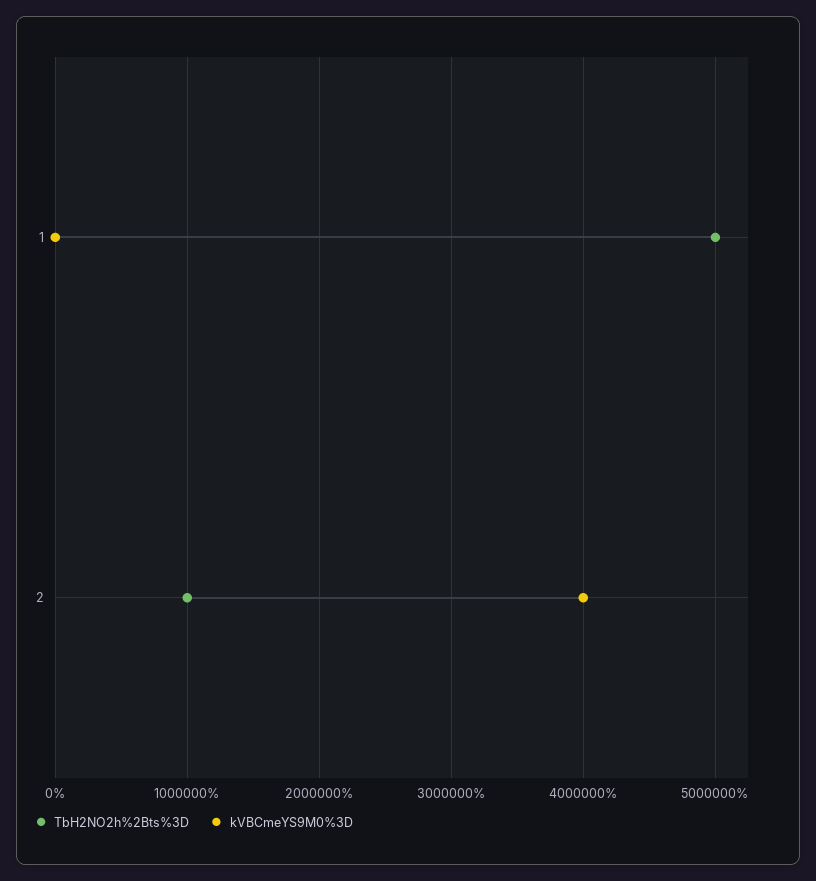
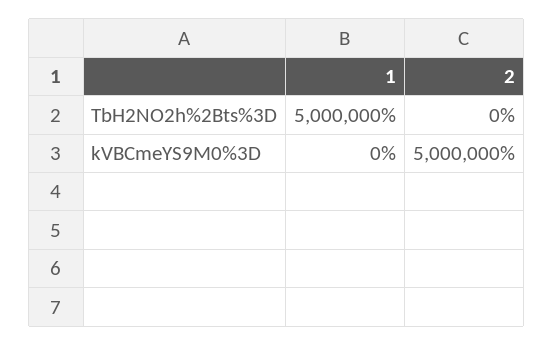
  {
    "TbH2NO2h%2Bts%3D": {
      "1": 5000000,
-     "2": 1000000
+     "2": 0
    },
    "kVBCmeYS9M0%3D": {
      "1": 0,
-     "2": 4000000
+     "2": 5000000
    }
  }

